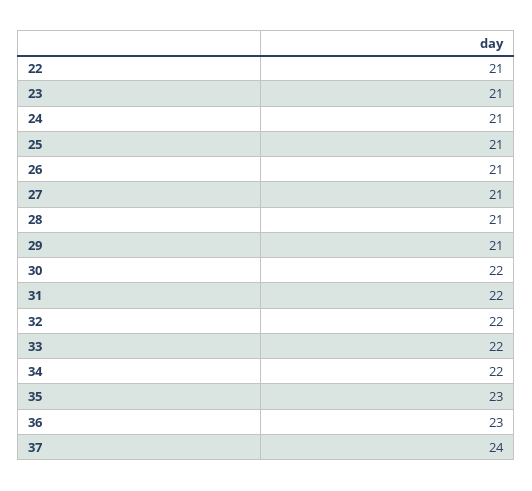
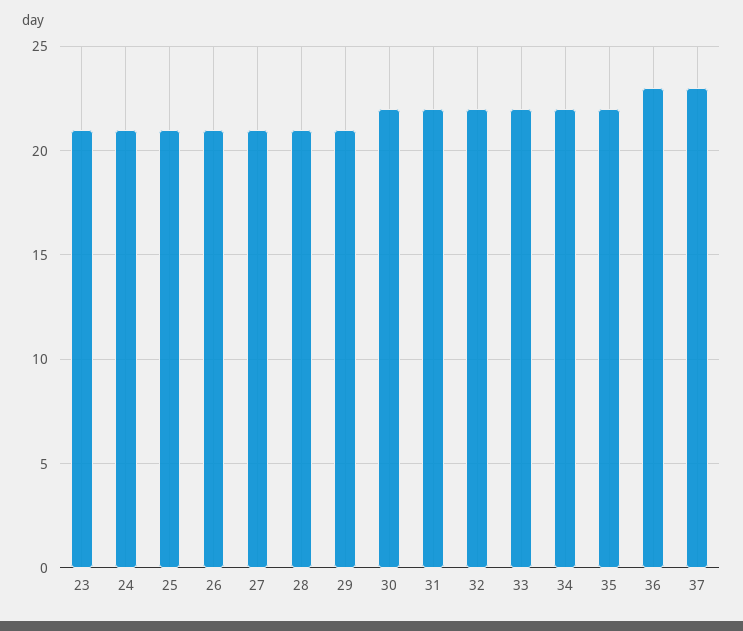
  {
-   "22": 21,
    "23": 21,
    "24": 21,
    "25": 21,
    "26": 21,
    "27": 21,
    "28": 21,
    "29": 21,
    "30": 22,
    "31": 22,
    "32": 22,
    "33": 22,
    "34": 22,
-   "35": 23,
+   "35": 22,
    "36": 23,
-   "37": 24
+   "37": 23
  }

